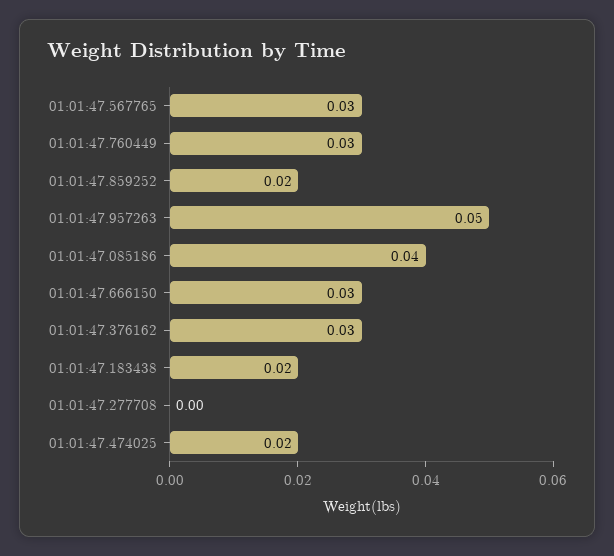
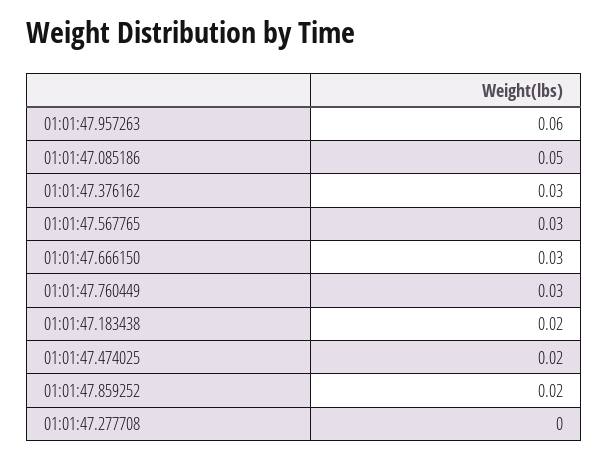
  {
    "01:01:47.567765": 0.03,
    "01:01:47.760449": 0.03,
    "01:01:47.859252": 0.02,
-   "01:01:47.957263": 0.05,
+   "01:01:47.957263": 0.06,
-   "01:01:47.085186": 0.04,
+   "01:01:47.085186": 0.05,
    "01:01:47.666150": 0.03,
    "01:01:47.376162": 0.03,
    "01:01:47.183438": 0.02,
    "01:01:47.277708": 0,
    "01:01:47.474025": 0.02
  }

